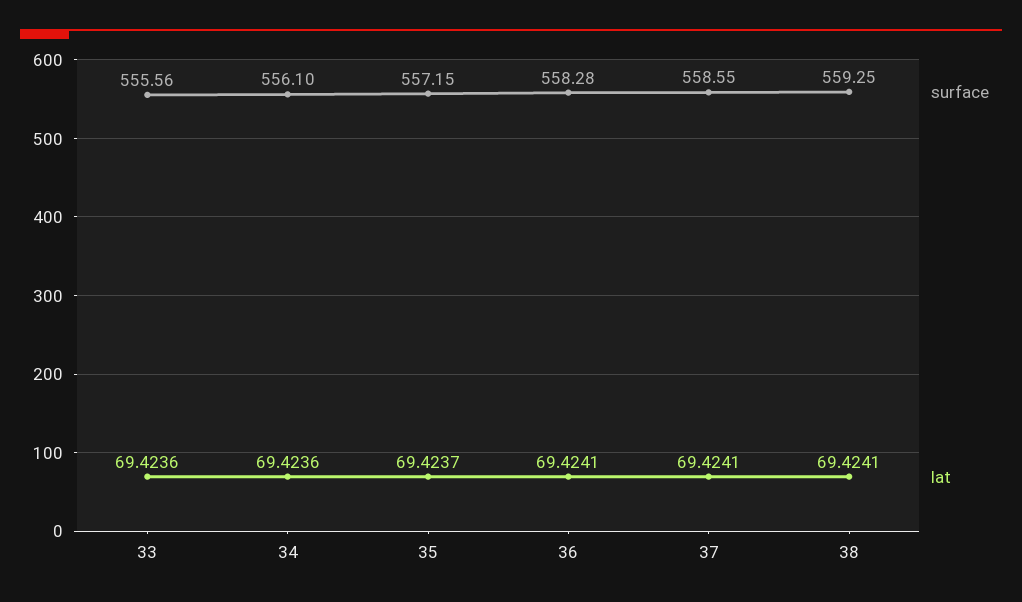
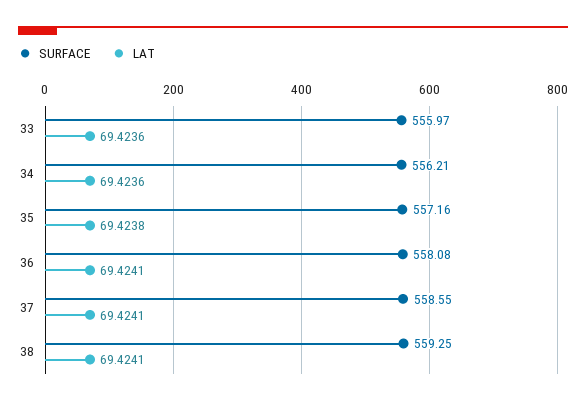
  {
    "surface": {
-     "33": 555.56,
+     "33": 555.97,
-     "34": 556.1,
+     "34": 556.21,
-     "35": 557.15,
+     "35": 557.16,
-     "36": 558.28,
+     "36": 558.08,
      "37": 558.55,
      "38": 559.25
    },
    "lat": {
      "33": 69.4236,
      "34": 69.4236,
-     "35": 69.4237,
+     "35": 69.4238,
      "36": 69.4241,
      "37": 69.4241,
      "38": 69.4241
    }
  }

